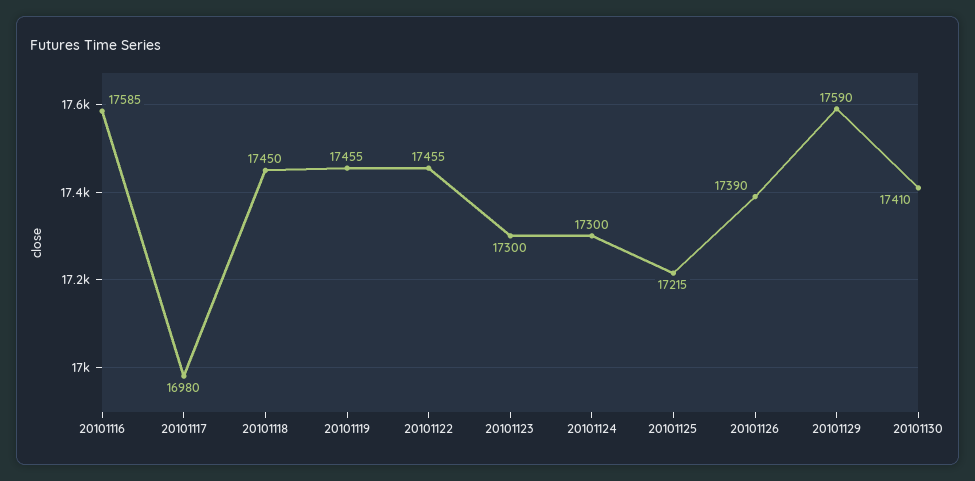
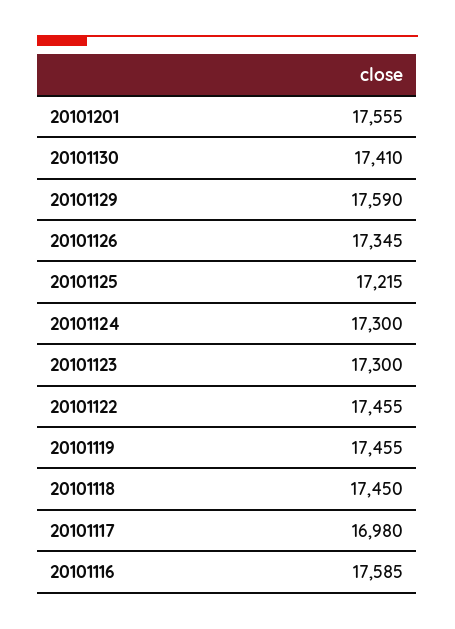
  {
    "20101116": 17585,
    "20101117": 16980,
    "20101118": 17450,
    "20101119": 17455,
    "20101122": 17455,
    "20101123": 17300,
    "20101124": 17300,
    "20101125": 17215,
-   "20101126": 17390,
+   "20101126": 17345,
    "20101129": 17590,
-   "20101130": 17410
+   "20101130": 17410,
+   "20101201": 17555
  }

